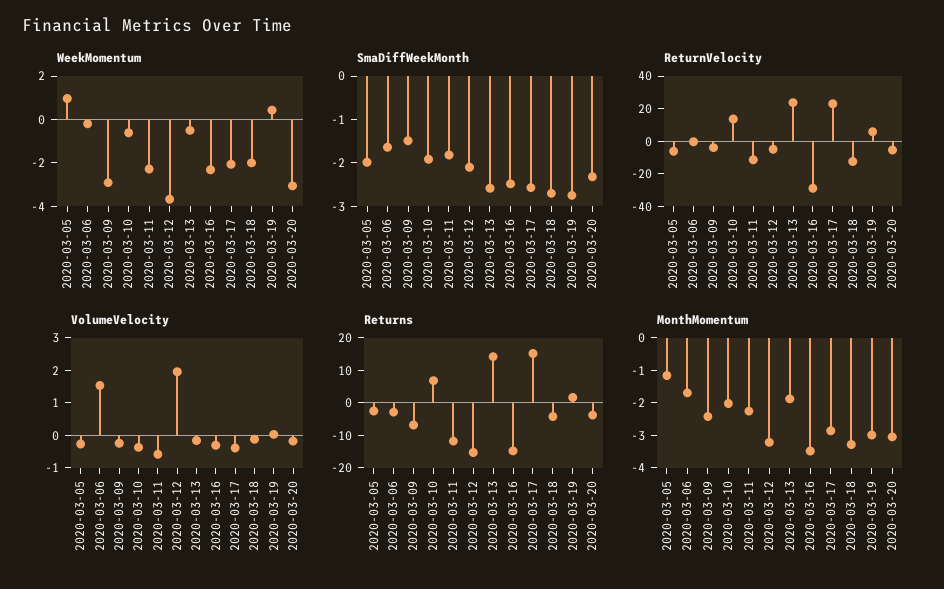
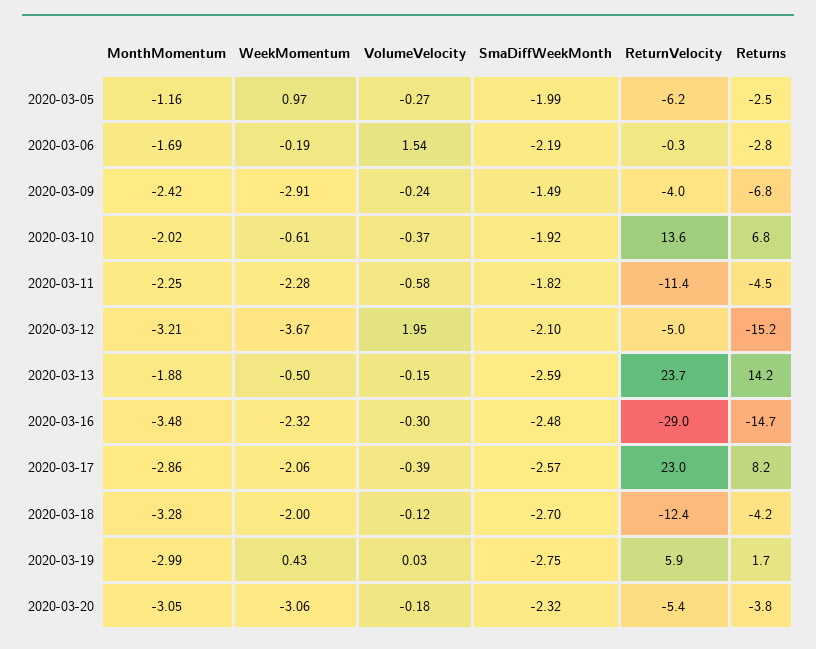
  {
    "WeekMomentum": {
      "2020-03-05": 0.97,
      "2020-03-06": -0.19,
      "2020-03-09": -2.91,
      "2020-03-10": -0.61,
      "2020-03-11": -2.28,
      "2020-03-12": -3.67,
      "2020-03-13": -0.5,
      "2020-03-16": -2.32,
      "2020-03-17": -2.06,
      "2020-03-18": -2,
      "2020-03-19": 0.43,
      "2020-03-20": -3.06
    },
    "SmaDiffWeekMonth": {
      "2020-03-05": -1.99,
-     "2020-03-06": -1.6,
+     "2020-03-06": -2.19,
      "2020-03-09": -1.49,
      "2020-03-10": -1.92,
      "2020-03-11": -1.82,
      "2020-03-12": -2.1,
      "2020-03-13": -2.59,
      "2020-03-16": -2.48,
      "2020-03-17": -2.57,
      "2020-03-18": -2.7,
      "2020-03-19": -2.75,
      "2020-03-20": -2.32
    },
    "ReturnVelocity": {
      "2020-03-05": -6.2,
      "2020-03-06": -0.3,
      "2020-03-09": -4,
      "2020-03-10": 13.6,
      "2020-03-11": -11.4,
      "2020-03-12": -5,
      "2020-03-13": 23.7,
      "2020-03-16": -29,
      "2020-03-17": 23,
      "2020-03-18": -12.4,
      "2020-03-19": 5.9,
      "2020-03-20": -5.4
    },
    "VolumeVelocity": {
      "2020-03-05": -0.27,
      "2020-03-06": 1.54,
      "2020-03-09": -0.24,
      "2020-03-10": -0.37,
      "2020-03-11": -0.58,
      "2020-03-12": 1.95,
      "2020-03-13": -0.15,
      "2020-03-16": -0.3,
      "2020-03-17": -0.39,
      "2020-03-18": -0.12,
      "2020-03-19": 0.03,
      "2020-03-20": -0.18
    },
    "Returns": {
      "2020-03-05": -2.5,
      "2020-03-06": -2.8,
      "2020-03-09": -6.8,
      "2020-03-10": 6.8,
-     "2020-03-11": -12.5,
+     "2020-03-11": -4.5,
      "2020-03-12": -15.2,
      "2020-03-13": 14.2,
      "2020-03-16": -14.7,
-     "2020-03-17": 15,
+     "2020-03-17": 8.2,
      "2020-03-18": -4.2,
      "2020-03-19": 1.7,
      "2020-03-20": -3.8
    },
    "MonthMomentum": {
      "2020-03-05": -1.16,
      "2020-03-06": -1.69,
      "2020-03-09": -2.42,
      "2020-03-10": -2.02,
      "2020-03-11": -2.25,
      "2020-03-12": -3.21,
      "2020-03-13": -1.88,
      "2020-03-16": -3.48,
      "2020-03-17": -2.86,
      "2020-03-18": -3.28,
      "2020-03-19": -2.99,
      "2020-03-20": -3.05
    }
  }

